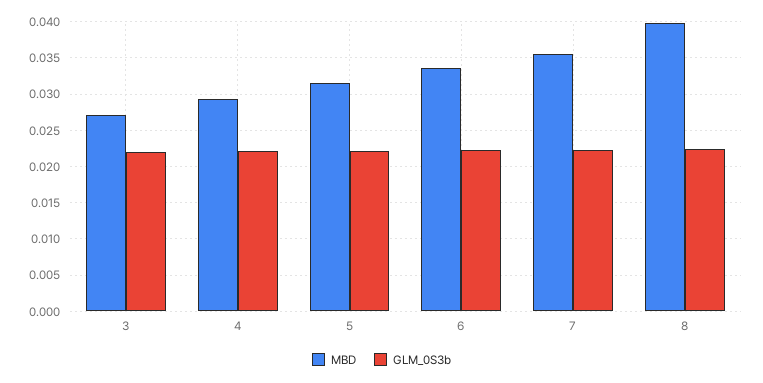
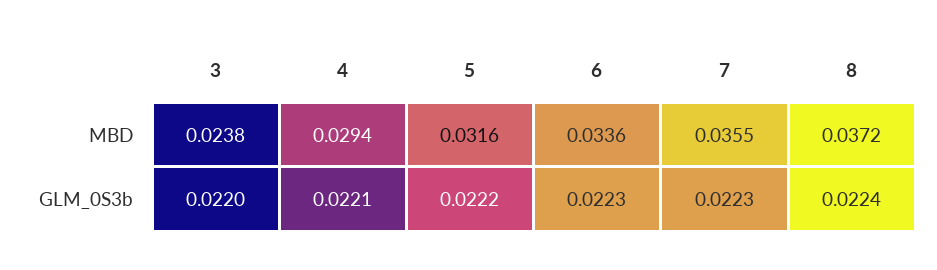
  {
    "MBD": {
-     "3": 0.027,
+     "3": 0.0238,
      "4": 0.0294,
      "5": 0.0316,
      "6": 0.0336,
      "7": 0.0355,
-     "8": 0.04
+     "8": 0.0372
    },
    "GLM_0S3b": {
      "3": 0.022,
      "4": 0.0221,
      "5": 0.0222,
      "6": 0.0223,
      "7": 0.0223,
      "8": 0.0224
    }
  }

